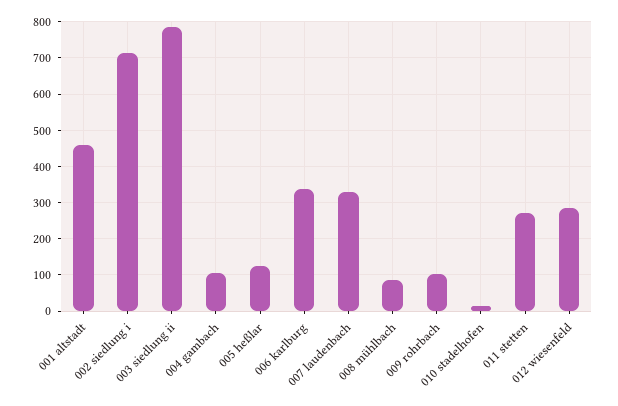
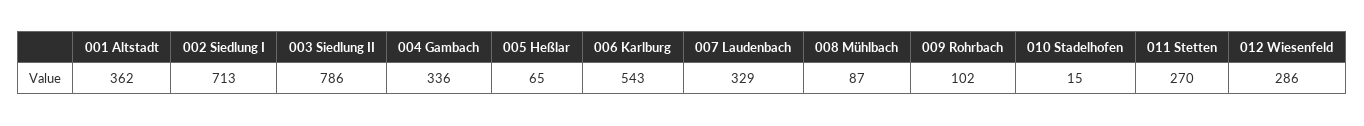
  {
-   "001 altstadt": 460,
+   "001 altstadt": 362,
    "002 siedlung i": 713,
    "003 siedlung ii": 786,
-   "004 gambach": 100,
+   "004 gambach": 336,
-   "005 heßlar": 120,
+   "005 heßlar": 65,
-   "006 karlburg": 340,
+   "006 karlburg": 543,
    "007 laudenbach": 329,
    "008 mühlbach": 87,
    "009 rohrbach": 102,
    "010 stadelhofen": 15,
    "011 stetten": 270,
    "012 wiesenfeld": 286
  }

